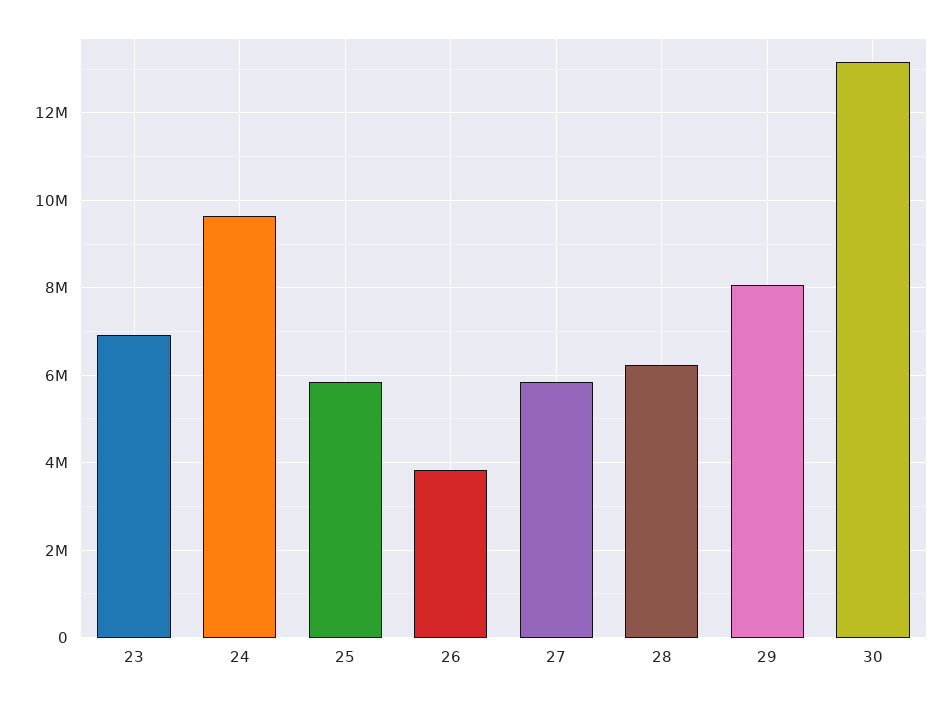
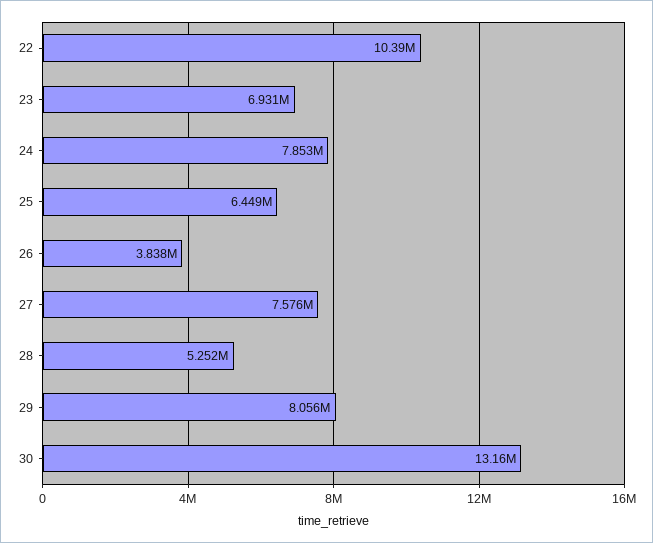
  {
    "23": 6931000,
-   "24": 9600000,
+   "24": 7853000,
-   "25": 5800000,
+   "25": 6449000,
    "26": 3838000,
-   "27": 5800000,
+   "27": 7576000,
-   "28": 6200000,
+   "28": 5252000,
    "29": 8056000,
-   "30": 13160000
+   "30": 13160000,
+   "22": 10390000
  }

